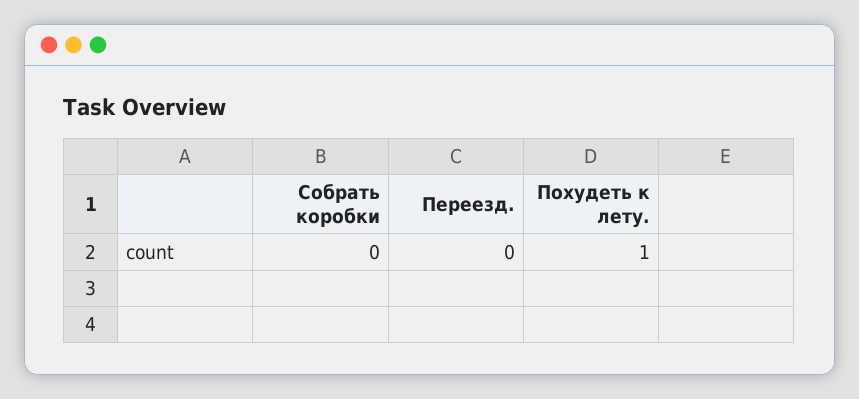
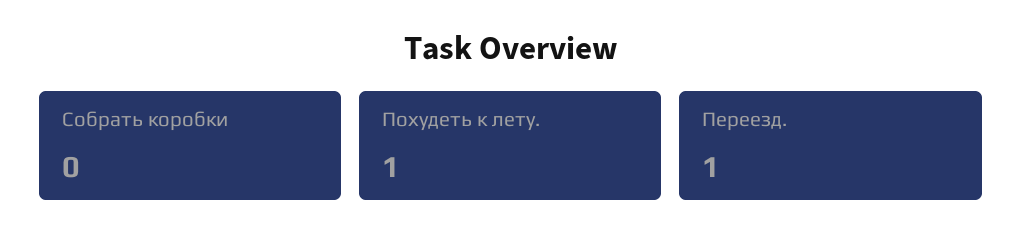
  {
    "Собрать коробки": 0,
-   "Переезд.": 0,
+   "Переезд.": 1,
    "Похудеть к лету.": 1
  }

